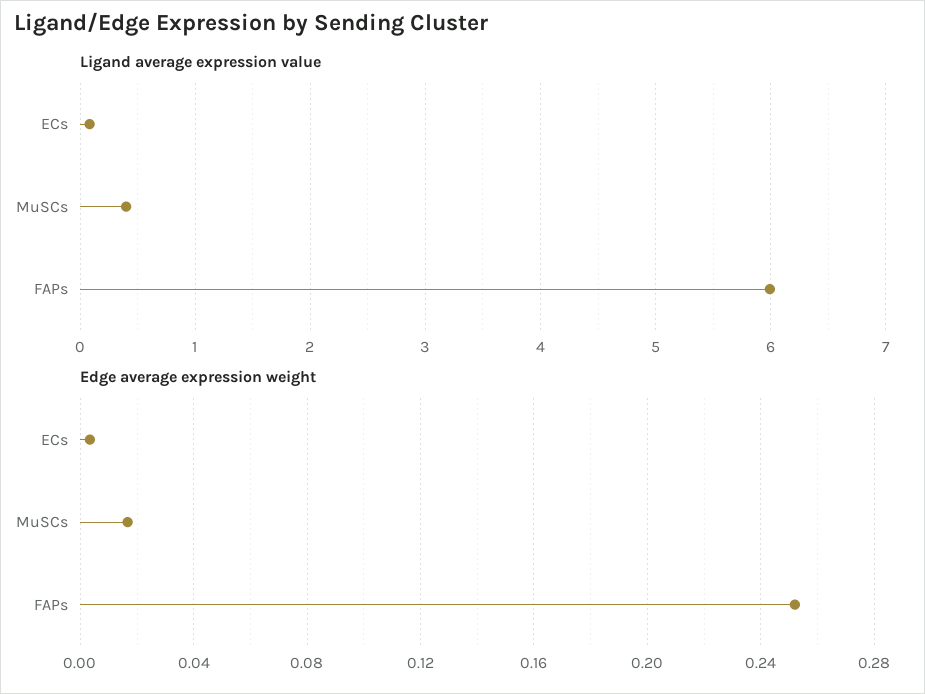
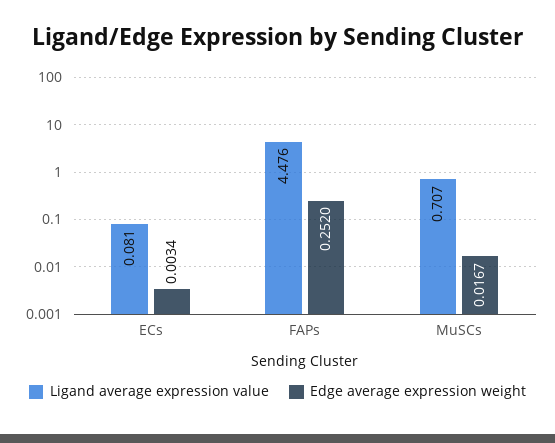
  {
    "Ligand average expression value": {
      "ECs": 0.081,
-     "MuSCs": 0.4,
+     "MuSCs": 0.707,
-     "FAPs": 6
+     "FAPs": 4.476
    },
    "Edge average expression weight": {
      "ECs": 0.0034,
      "MuSCs": 0.0167,
      "FAPs": 0.252
    }
  }

